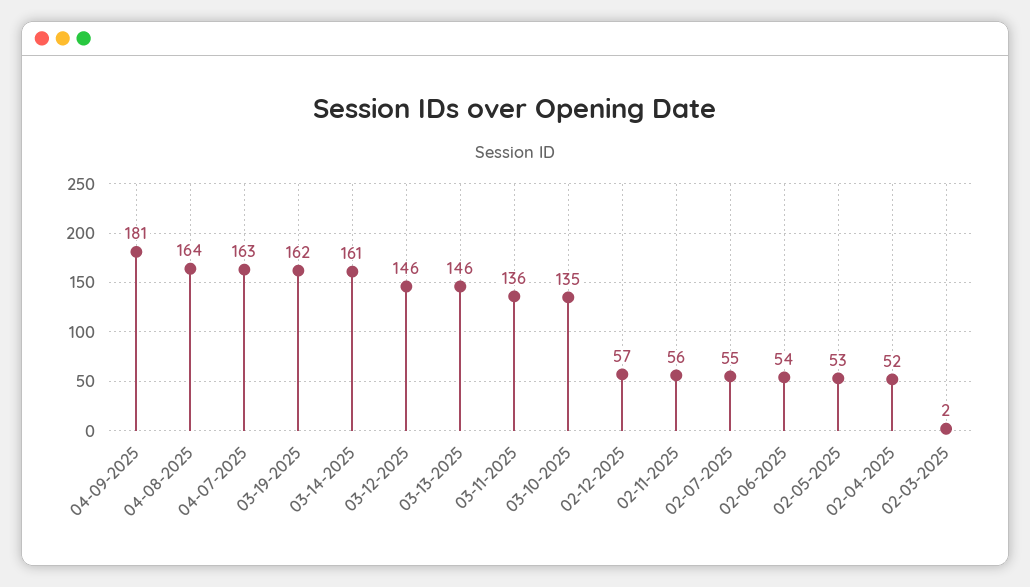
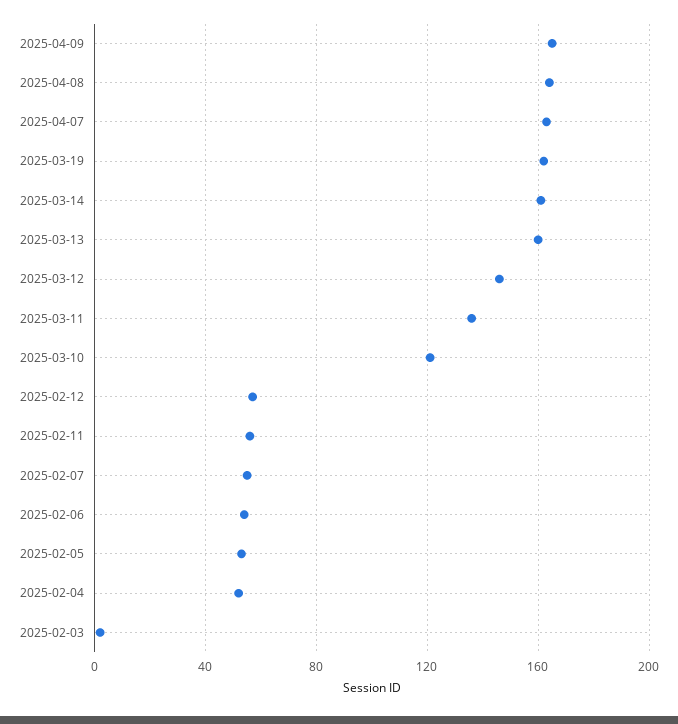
  {
-   "04-09-2025": 181,
+   "04-09-2025": 165,
    "04-08-2025": 164,
    "04-07-2025": 163,
    "03-19-2025": 162,
    "03-14-2025": 161,
    "03-12-2025": 146,
-   "03-13-2025": 146,
+   "03-13-2025": 160,
    "03-11-2025": 136,
-   "03-10-2025": 135,
+   "03-10-2025": 120,
    "02-12-2025": 57,
    "02-11-2025": 56,
    "02-07-2025": 55,
    "02-06-2025": 54,
    "02-05-2025": 53,
    "02-04-2025": 52,
    "02-03-2025": 2
  }

